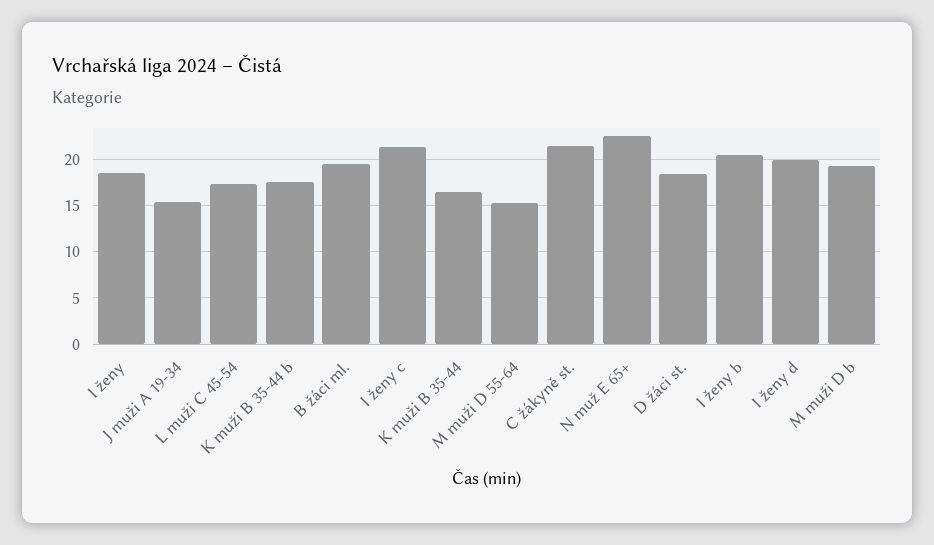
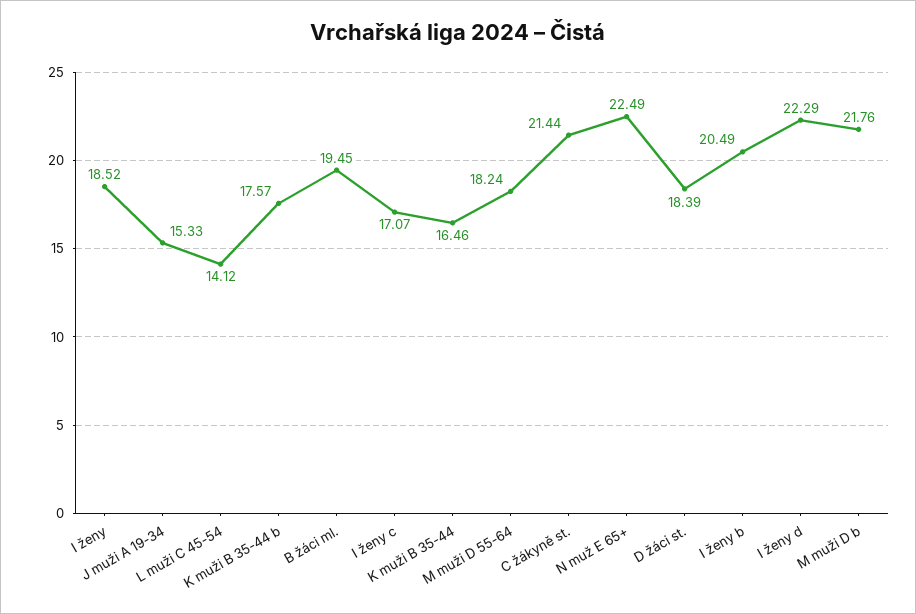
  {
    "I ženy": 18.52,
    "J muži A 19-34": 15.33,
-   "L muži C 45-54": 17,
+   "L muži C 45-54": 14.12,
    "K muži B 35-44 b": 17.57,
    "B žáci ml.": 19.45,
-   "I ženy c": 21,
+   "I ženy c": 17.07,
    "K muži B 35-44": 16.46,
-   "M muži D 55-64": 15,
+   "M muži D 55-64": 18.24,
    "C žákyně st.": 21.44,
    "N muž E 65+": 22.49,
    "D žáci st.": 18.39,
    "I ženy b": 20.49,
-   "I ženy d": 20,
+   "I ženy d": 22.29,
-   "M muži D b": 19
+   "M muži D b": 21.76
  }

